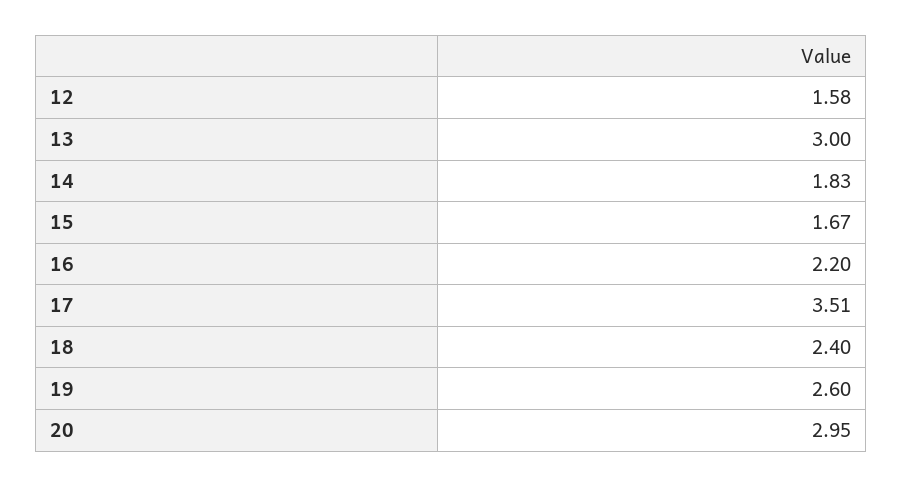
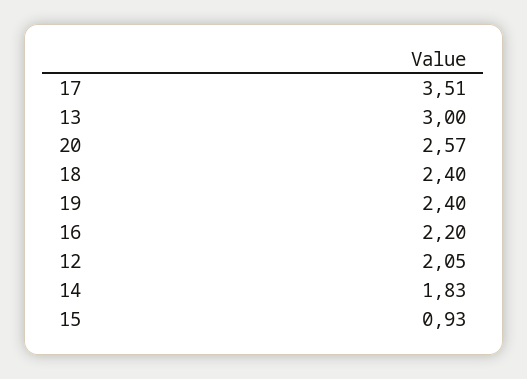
  {
-   "12": 1.58,
+   "12": 2.05,
    "13": 3,
    "14": 1.83,
-   "15": 1.67,
+   "15": 0.93,
    "16": 2.2,
    "17": 3.51,
    "18": 2.4,
-   "19": 2.6,
+   "19": 2.4,
-   "20": 2.95
+   "20": 2.57
  }

